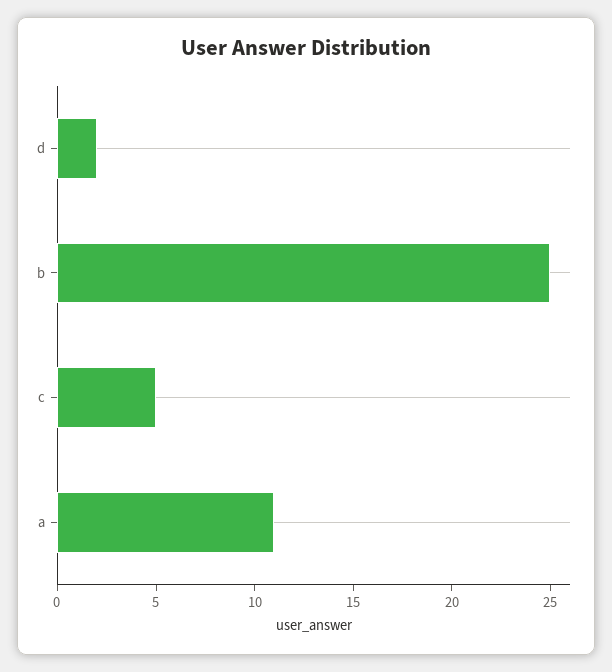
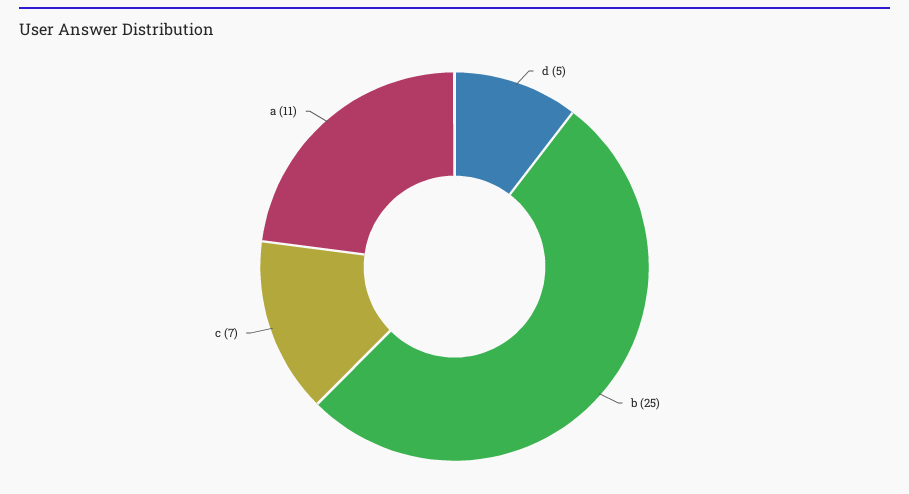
  {
-   "d": 2,
+   "d": 5,
    "b": 25,
-   "c": 5,
+   "c": 7,
    "a": 11
  }

